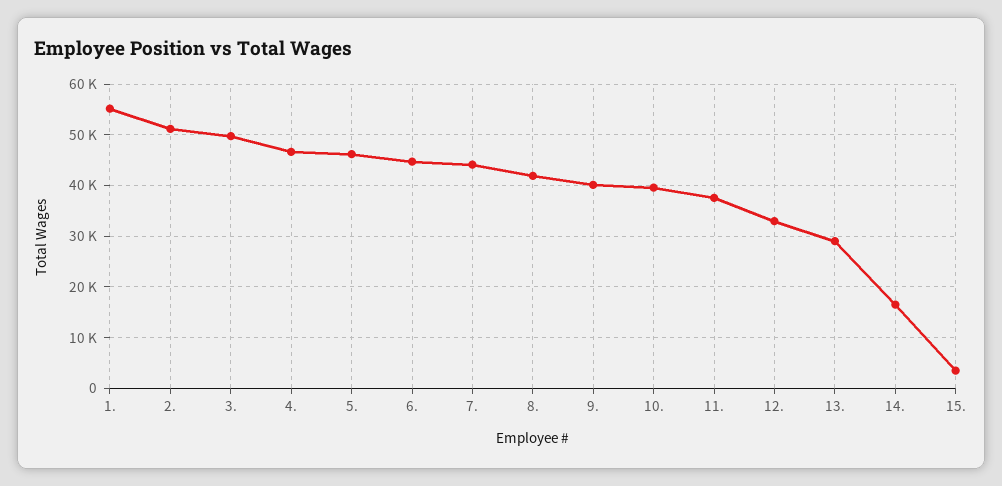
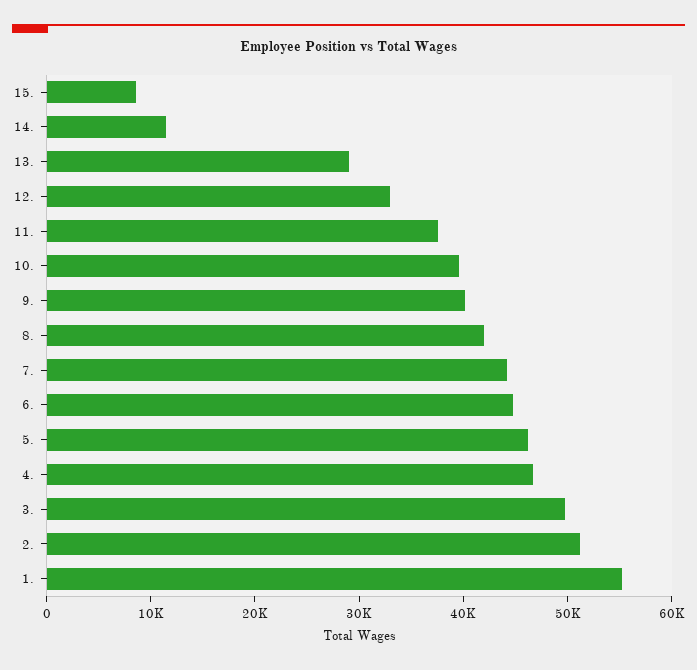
  {
    "1.": 56000,
    "2.": 52000,
    "3.": 50000,
    "4.": 46000,
    "5.": 46000,
    "6.": 44000,
    "7.": 44000,
    "8.": 42000,
    "9.": 40000,
    "10.": 40000,
    "11.": 38000,
    "12.": 32000,
    "13.": 30000,
-   "14.": 16000,
+   "14.": 12000,
-   "15.": 4000
+   "15.": 8000
  }

